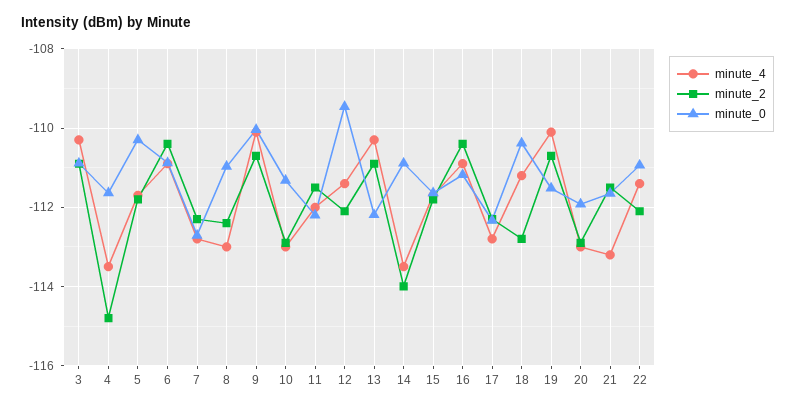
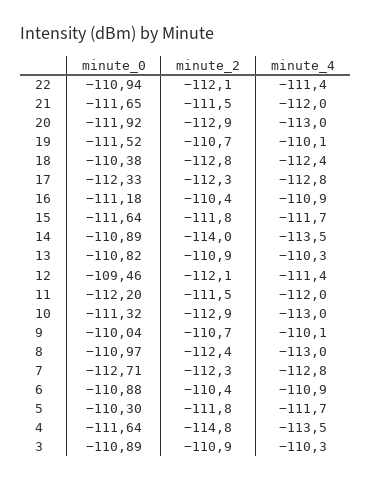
  {
    "minute_4": {
      "3": -110.3,
      "4": -113.5,
      "5": -111.7,
      "6": -110.9,
      "7": -112.8,
      "8": -113,
      "9": -110.1,
      "10": -113,
      "11": -112,
      "12": -111.4,
      "13": -110.3,
      "14": -113.5,
      "15": -111.7,
      "16": -110.9,
      "17": -112.8,
-     "18": -111.2,
+     "18": -112.4,
      "19": -110.1,
      "20": -113,
-     "21": -113.2,
+     "21": -112,
      "22": -111.4
    },
    "minute_2": {
      "3": -110.9,
      "4": -114.8,
      "5": -111.8,
      "6": -110.4,
      "7": -112.3,
      "8": -112.4,
      "9": -110.7,
      "10": -112.9,
      "11": -111.5,
      "12": -112.1,
      "13": -110.9,
      "14": -114,
      "15": -111.8,
      "16": -110.4,
      "17": -112.3,
      "18": -112.8,
      "19": -110.7,
      "20": -112.9,
      "21": -111.5,
      "22": -112.1
    },
    "minute_0": {
      "3": -110.89,
      "4": -111.64,
      "5": -110.3,
      "6": -110.88,
      "7": -112.71,
      "8": -110.97,
      "9": -110.04,
      "10": -111.32,
      "11": -112.2,
      "12": -109.46,
-     "13": -112.2,
+     "13": -110.82,
      "14": -110.89,
      "15": -111.64,
      "16": -111.18,
      "17": -112.33,
      "18": -110.38,
      "19": -111.52,
      "20": -111.92,
      "21": -111.65,
      "22": -110.94
    }
  }

